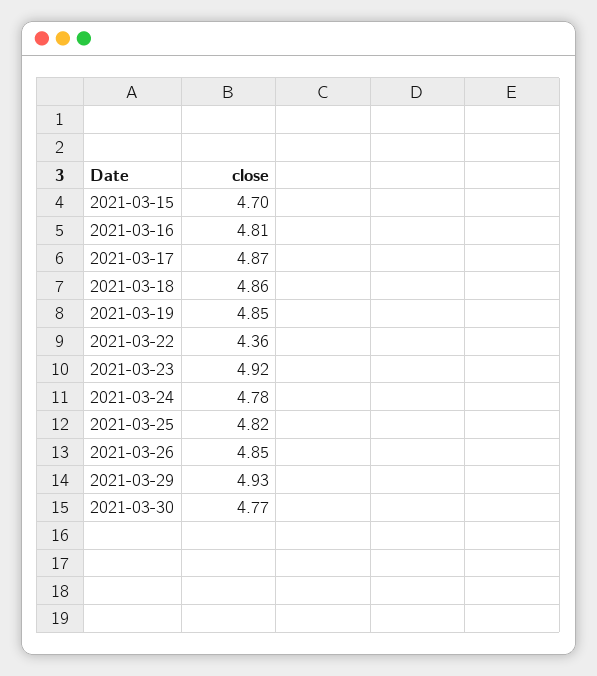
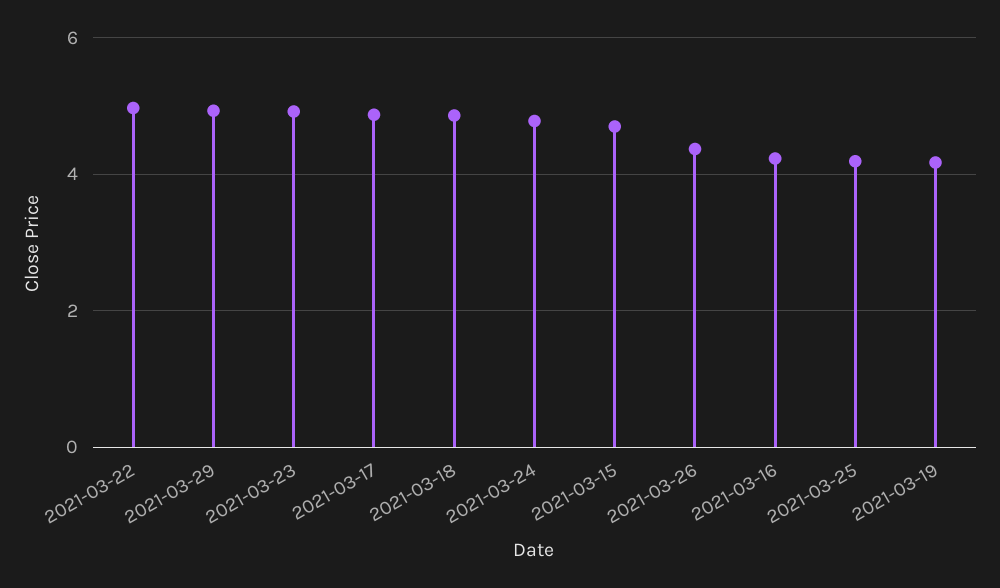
  {
    "2021-03-15": 4.7,
-   "2021-03-16": 4.81,
+   "2021-03-16": 4.2,
    "2021-03-17": 4.87,
    "2021-03-18": 4.86,
-   "2021-03-19": 4.85,
+   "2021-03-19": 4.2,
-   "2021-03-22": 4.36,
+   "2021-03-22": 5,
    "2021-03-23": 4.92,
    "2021-03-24": 4.78,
-   "2021-03-25": 4.82,
+   "2021-03-25": 4.2,
-   "2021-03-26": 4.85,
+   "2021-03-26": 4.4,
-   "2021-03-29": 4.93,
+   "2021-03-29": 4.93
-   "2021-03-30": 4.77
  }

